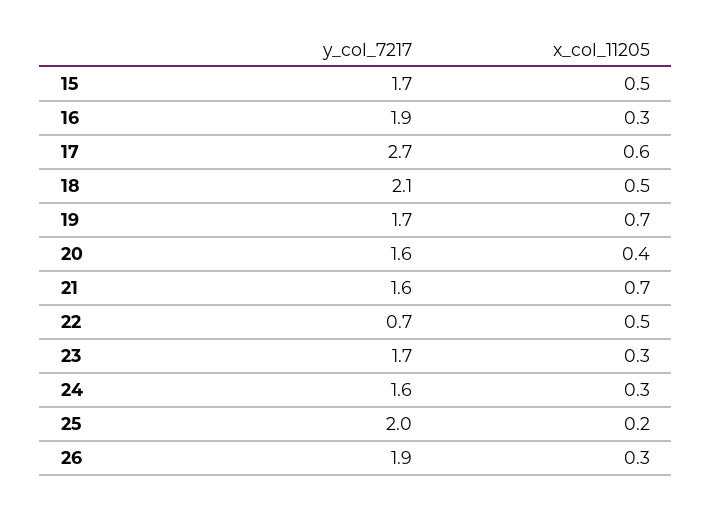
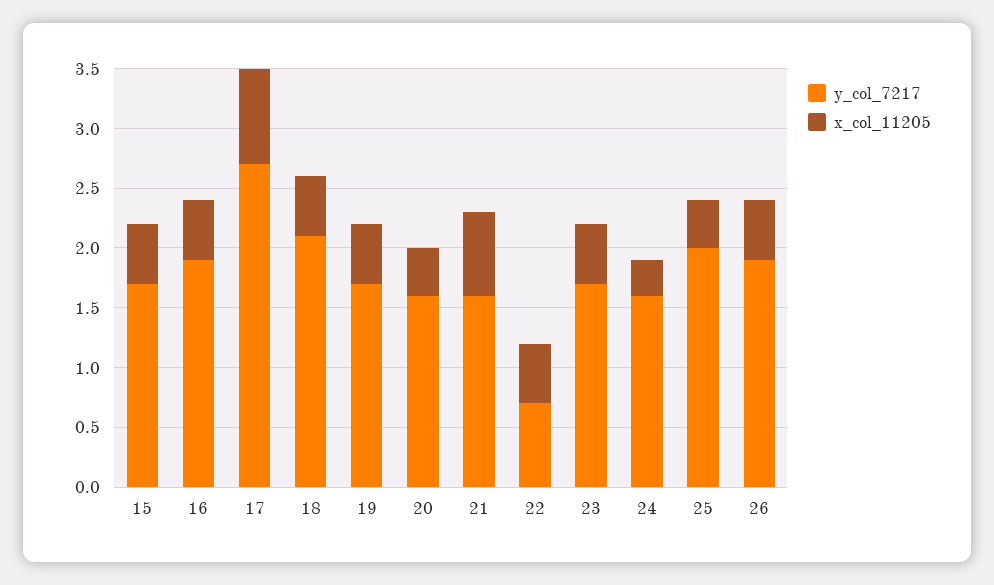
  {
    "y_col_7217": {
      "15": 1.7,
      "16": 1.9,
      "17": 2.7,
      "18": 2.1,
      "19": 1.7,
      "20": 1.6,
      "21": 1.6,
      "22": 0.7,
      "23": 1.7,
      "24": 1.6,
      "25": 2,
      "26": 1.9
    },
    "x_col_11205": {
      "15": 0.5,
-     "16": 0.3,
+     "16": 0.5,
-     "17": 0.6,
+     "17": 0.8,
      "18": 0.5,
-     "19": 0.7,
+     "19": 0.5,
      "20": 0.4,
      "21": 0.7,
      "22": 0.5,
-     "23": 0.3,
+     "23": 0.5,
      "24": 0.3,
-     "25": 0.2,
+     "25": 0.4,
-     "26": 0.3
+     "26": 0.5
    }
  }

